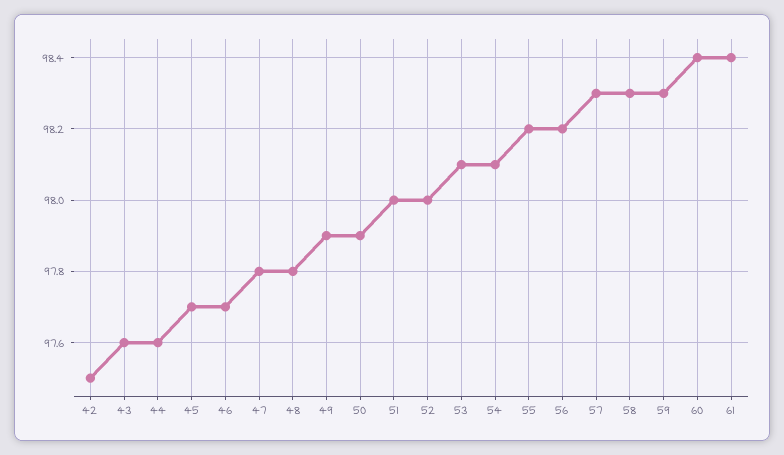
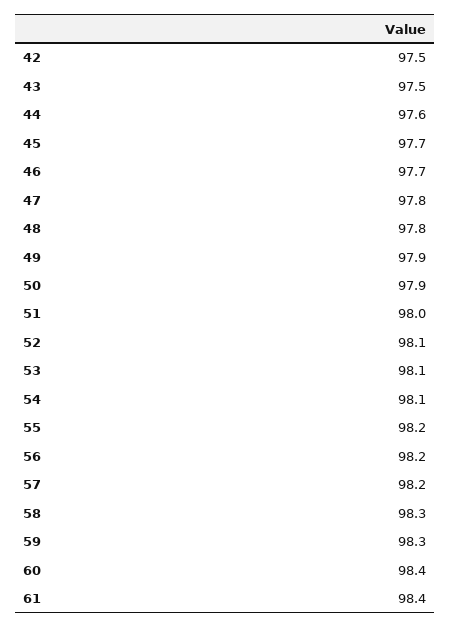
  {
    "42": 97.5,
-   "43": 97.6,
+   "43": 97.5,
    "44": 97.6,
    "45": 97.7,
    "46": 97.7,
    "47": 97.8,
    "48": 97.8,
    "49": 97.9,
    "50": 97.9,
    "51": 98,
-   "52": 98,
+   "52": 98.1,
    "53": 98.1,
    "54": 98.1,
    "55": 98.2,
    "56": 98.2,
-   "57": 98.3,
+   "57": 98.2,
    "58": 98.3,
    "59": 98.3,
    "60": 98.4,
    "61": 98.4
  }

